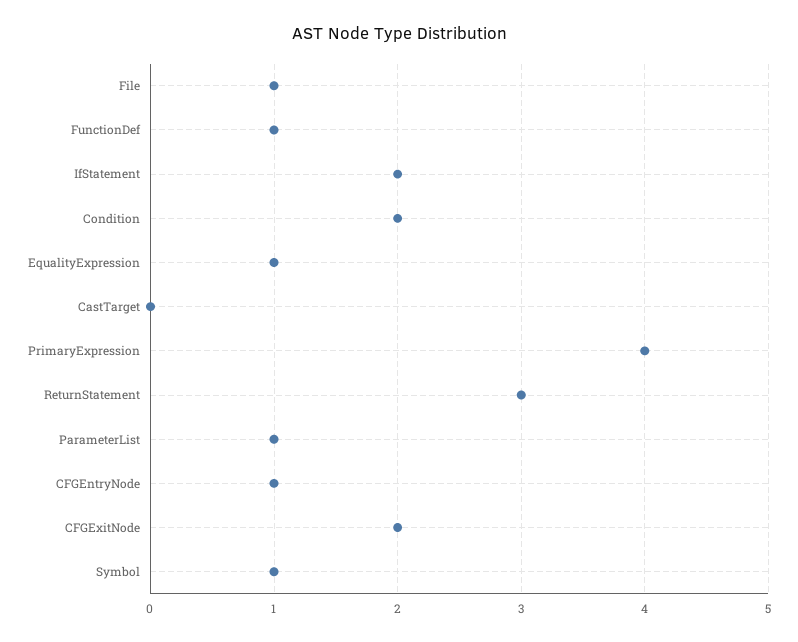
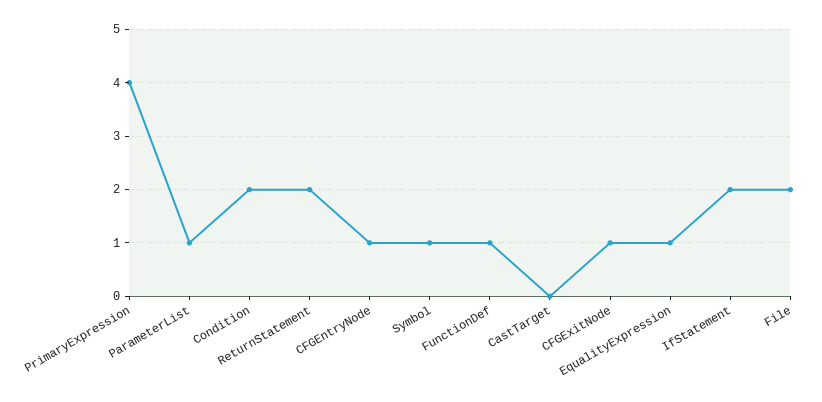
  {
-   "File": 1,
+   "File": 2,
    "FunctionDef": 1,
    "IfStatement": 2,
    "Condition": 2,
    "EqualityExpression": 1,
    "CastTarget": 0,
    "PrimaryExpression": 4,
-   "ReturnStatement": 3,
+   "ReturnStatement": 2,
    "ParameterList": 1,
    "CFGEntryNode": 1,
-   "CFGExitNode": 2,
+   "CFGExitNode": 1,
    "Symbol": 1
  }

